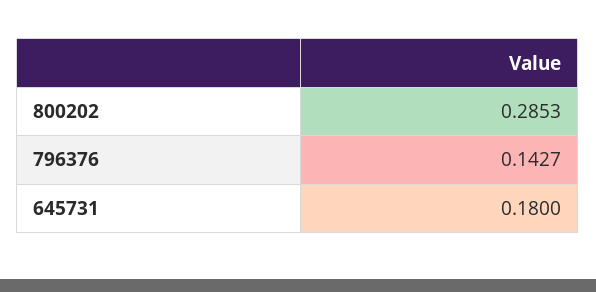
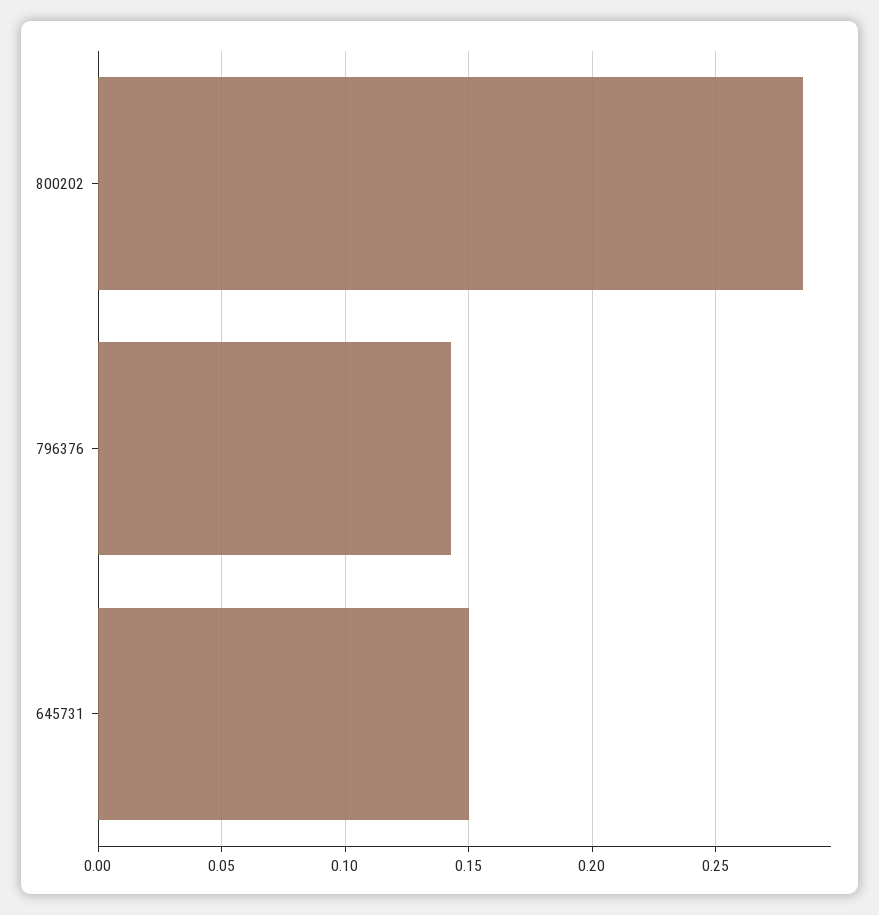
  {
    "800202": 0.2853,
    "796376": 0.1427,
-   "645731": 0.18
+   "645731": 0.15
  }

